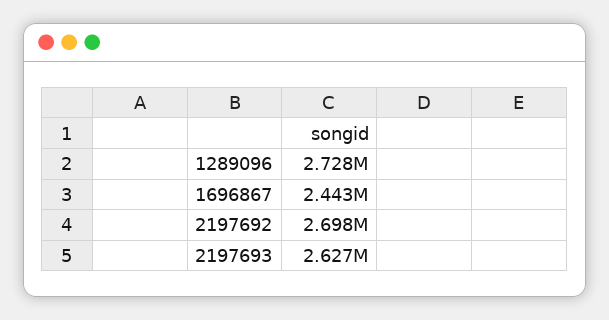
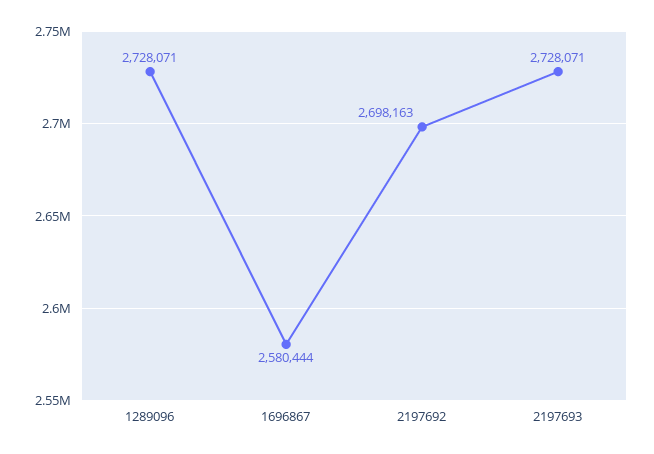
  {
    "1289096": 2728071,
-   "1696867": 2443000,
+   "1696867": 2580444,
    "2197692": 2698163,
-   "2197693": 2627000
+   "2197693": 2728071
  }

